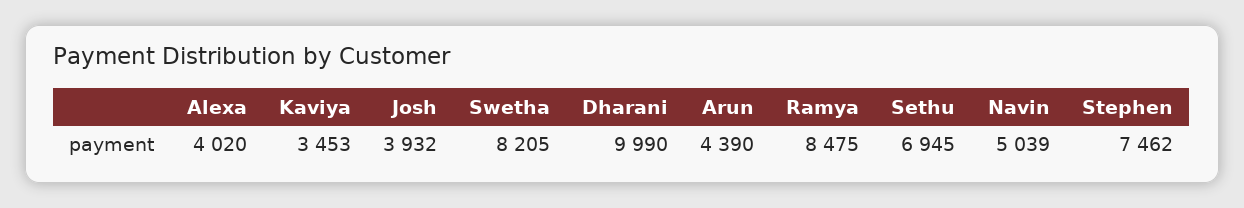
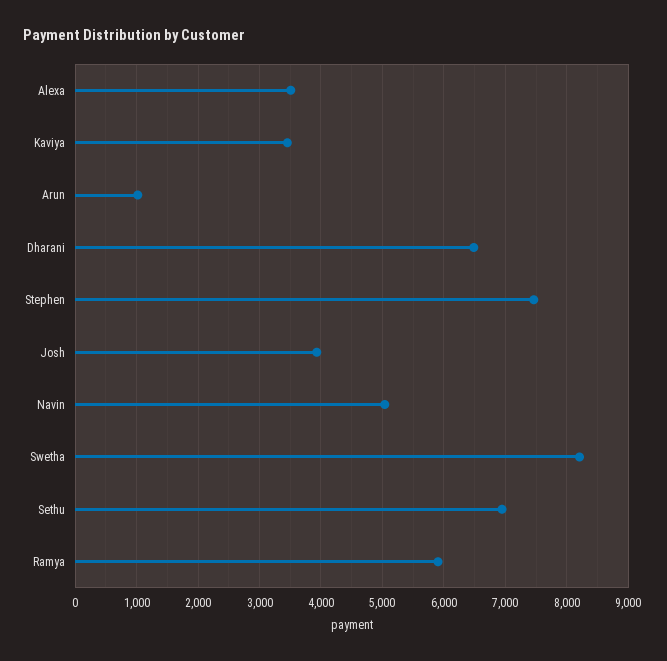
  {
-   "Alexa": 4020,
+   "Alexa": 3500,
    "Kaviya": 3453,
    "Josh": 3932,
    "Swetha": 8205,
-   "Dharani": 9990,
+   "Dharani": 6500,
-   "Arun": 4390,
+   "Arun": 1000,
-   "Ramya": 8475,
+   "Ramya": 5900,
    "Sethu": 6945,
    "Navin": 5039,
    "Stephen": 7462
  }

